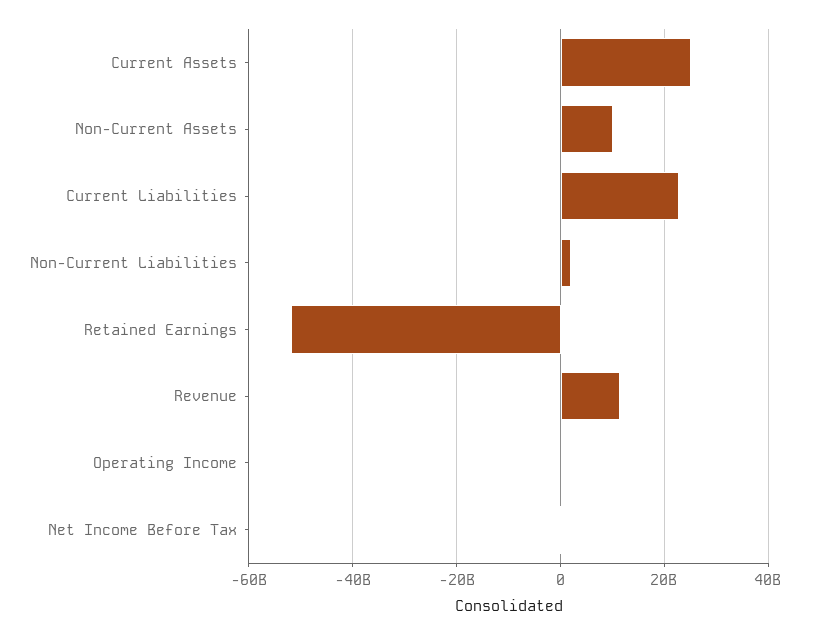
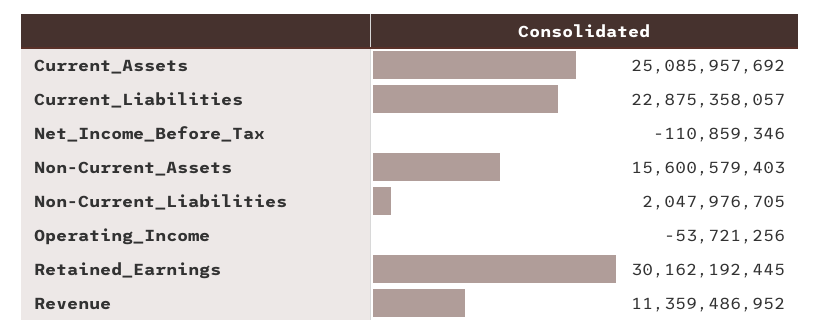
  {
    "Current Assets": 25085957692,
-   "Non-Current Assets": 10000000000,
+   "Non-Current Assets": 15600579403,
    "Current Liabilities": 22875358057,
    "Non-Current Liabilities": 2047976705,
-   "Retained Earnings": -52000000000,
+   "Retained Earnings": 30162192445,
    "Revenue": 11359486952,
    "Operating Income": -53721256,
    "Net Income Before Tax": -110859346
  }

